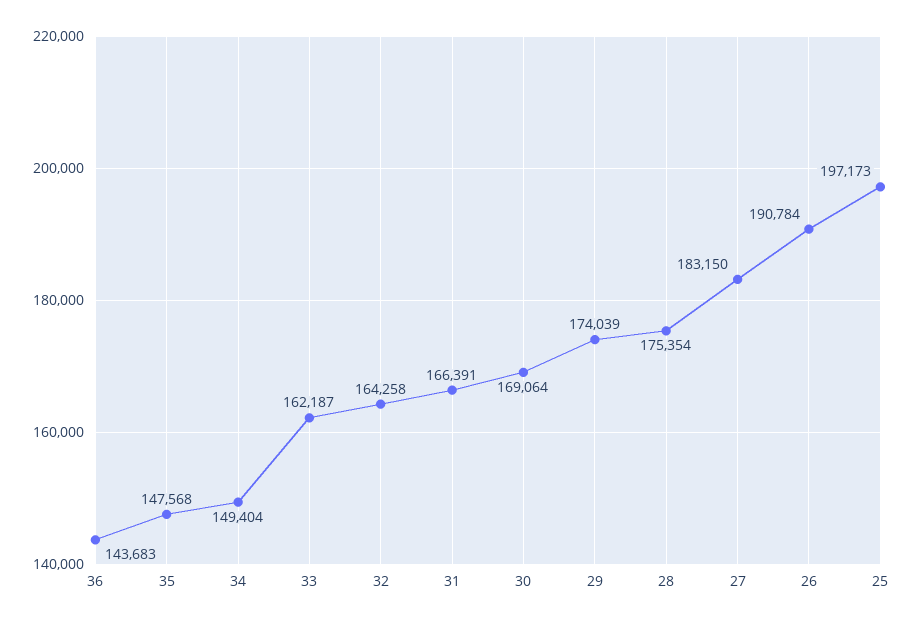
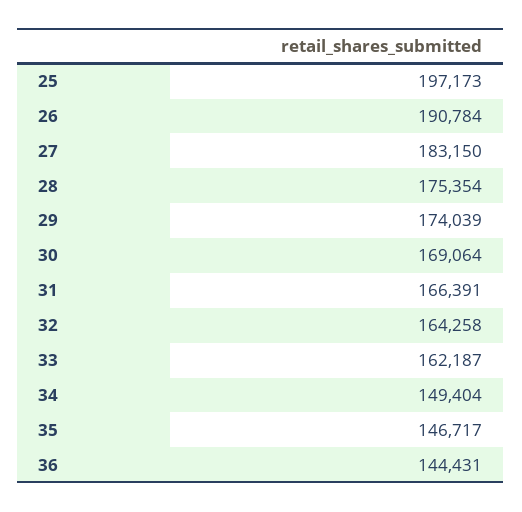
  {
-   "36": 143683,
+   "36": 144431,
-   "35": 147568,
+   "35": 146717,
    "34": 149404,
    "33": 162187,
    "32": 164258,
    "31": 166391,
    "30": 169064,
    "29": 174039,
    "28": 175354,
    "27": 183150,
    "26": 190784,
    "25": 197173
  }

